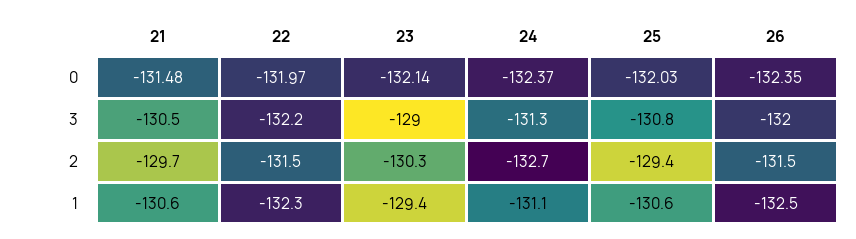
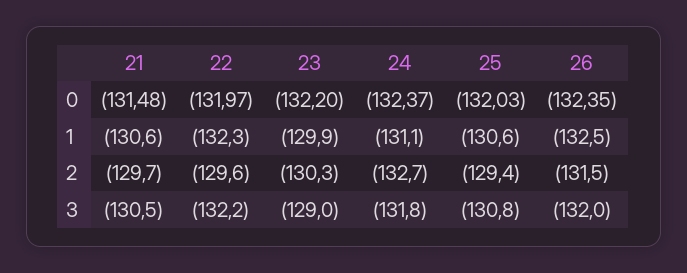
  {
    "21": {
      "0": -131.48,
      "3": -130.5,
      "2": -129.7,
      "1": -130.6
    },
    "22": {
      "0": -131.97,
      "3": -132.2,
-     "2": -131.5,
+     "2": -129.6,
      "1": -132.3
    },
    "23": {
-     "0": -132.14,
+     "0": -132.2,
      "3": -129,
      "2": -130.3,
-     "1": -129.4
+     "1": -129.9
    },
    "24": {
      "0": -132.37,
-     "3": -131.3,
+     "3": -131.8,
      "2": -132.7,
      "1": -131.1
    },
    "25": {
      "0": -132.03,
      "3": -130.8,
      "2": -129.4,
      "1": -130.6
    },
    "26": {
      "0": -132.35,
      "3": -132,
      "2": -131.5,
      "1": -132.5
    }
  }

